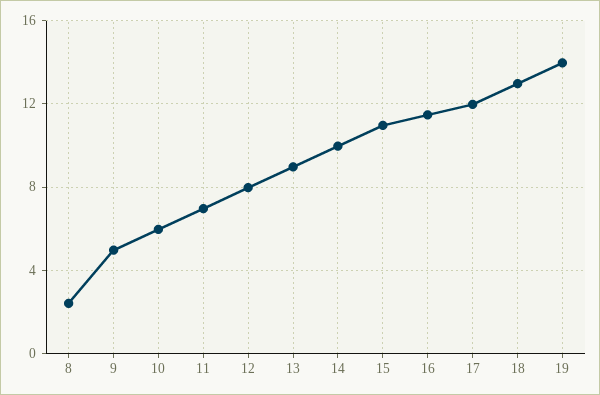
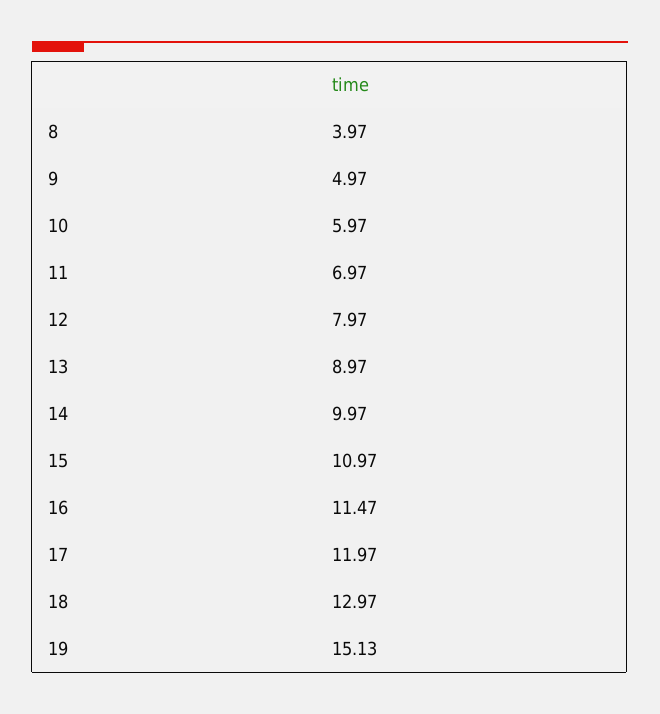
  {
-   "8": 2.5,
+   "8": 3.97,
    "9": 4.97,
    "10": 5.97,
    "11": 6.97,
    "12": 7.97,
    "13": 8.97,
    "14": 9.97,
    "15": 10.97,
    "16": 11.47,
    "17": 11.97,
    "18": 12.97,
-   "19": 14
+   "19": 15.13
  }

